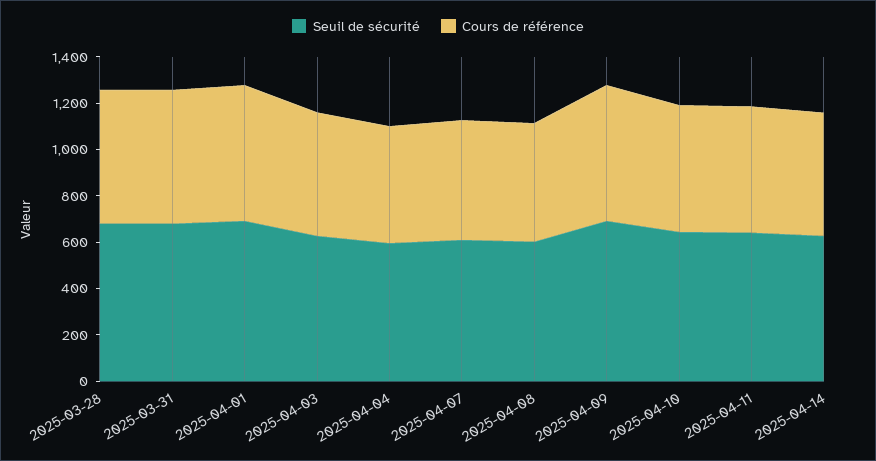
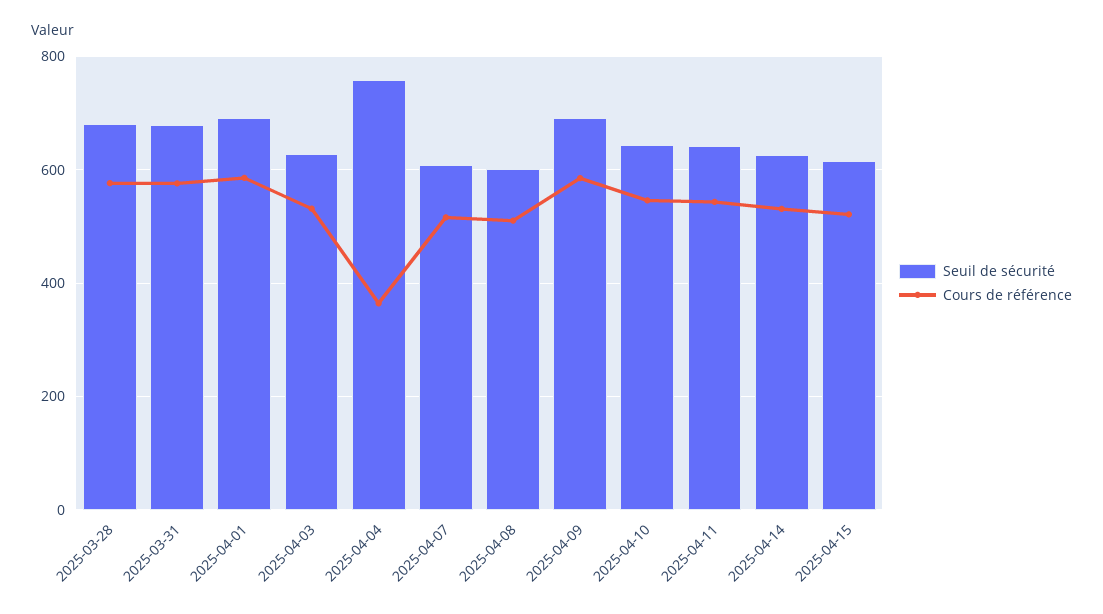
  {
    "Seuil de sécurité": {
      "2025-03-28": 680,
      "2025-03-31": 680,
      "2025-04-01": 700,
      "2025-04-03": 620,
-     "2025-04-04": 600,
+     "2025-04-04": 760,
      "2025-04-07": 600,
      "2025-04-08": 600,
      "2025-04-09": 700,
      "2025-04-10": 640,
      "2025-04-11": 640,
-     "2025-04-14": 620
+     "2025-04-14": 620,
+     "2025-04-15": 620
    },
    "Cours de référence": {
      "2025-03-28": 580,
      "2025-03-31": 580,
      "2025-04-01": 580,
      "2025-04-03": 540,
-     "2025-04-04": 500,
+     "2025-04-04": 360,
      "2025-04-07": 520,
      "2025-04-08": 520,
      "2025-04-09": 580,
      "2025-04-10": 540,
      "2025-04-11": 540,
-     "2025-04-14": 540
+     "2025-04-14": 540,
+     "2025-04-15": 520
    }
  }

